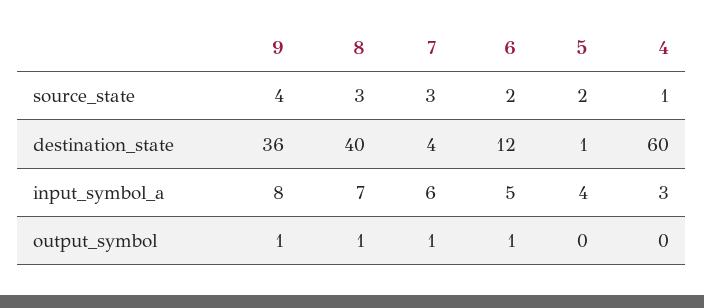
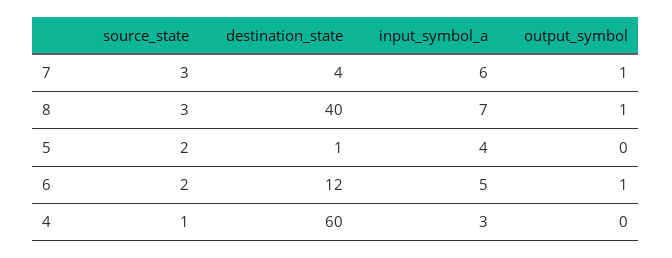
  {
-   "9": {
-     "source_state": 4,
-     "destination_state": 36,
-     "input_symbol_a": 8,
-     "output_symbol": 1
-   },
    "8": {
      "source_state": 3,
      "destination_state": 40,
      "input_symbol_a": 7,
      "output_symbol": 1
    },
    "7": {
      "source_state": 3,
      "destination_state": 4,
      "input_symbol_a": 6,
      "output_symbol": 1
    },
    "6": {
      "source_state": 2,
      "destination_state": 12,
      "input_symbol_a": 5,
      "output_symbol": 1
    },
    "5": {
      "source_state": 2,
      "destination_state": 1,
      "input_symbol_a": 4,
      "output_symbol": 0
    },
    "4": {
      "source_state": 1,
      "destination_state": 60,
      "input_symbol_a": 3,
      "output_symbol": 0
    }
  }

